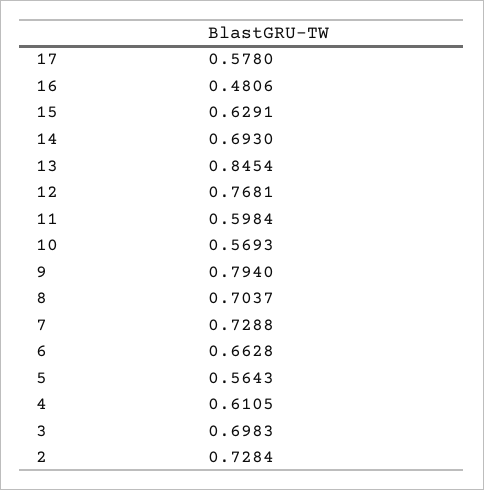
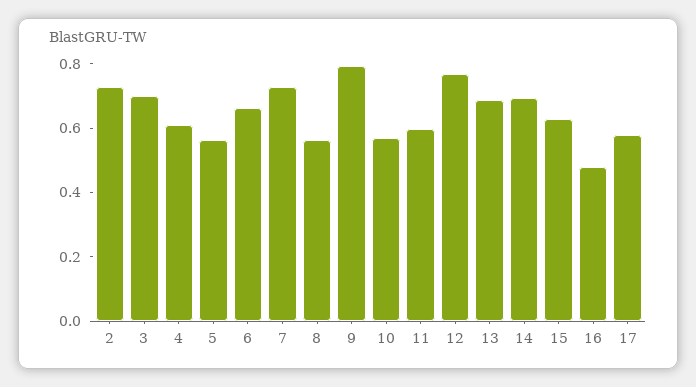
  {
    "17": 0.578,
    "16": 0.4806,
    "15": 0.6291,
    "14": 0.693,
-   "13": 0.8454,
+   "13": 0.7,
    "12": 0.7681,
    "11": 0.5984,
    "10": 0.5693,
    "9": 0.794,
-   "8": 0.7037,
+   "8": 0.55,
    "7": 0.7288,
    "6": 0.6628,
    "5": 0.5643,
    "4": 0.6105,
    "3": 0.6983,
    "2": 0.7284
  }

